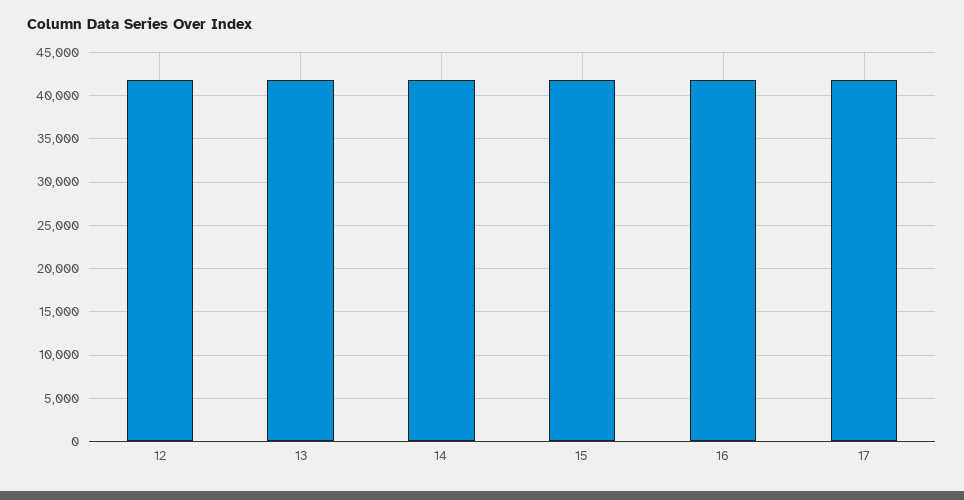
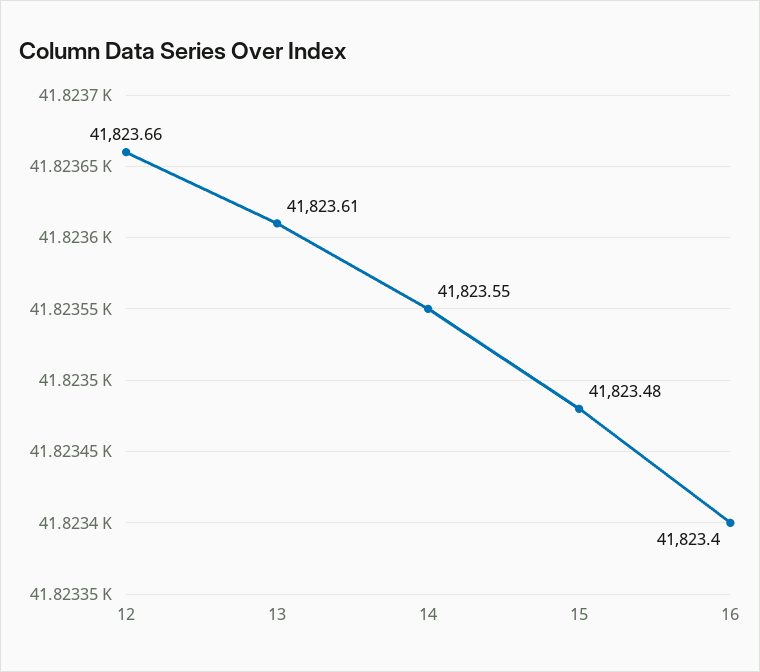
  {
    "12": 41823.66,
    "13": 41823.61,
    "14": 41823.55,
    "15": 41823.48,
-   "16": 41823.4,
+   "16": 41823.4
-   "17": 42000
  }

